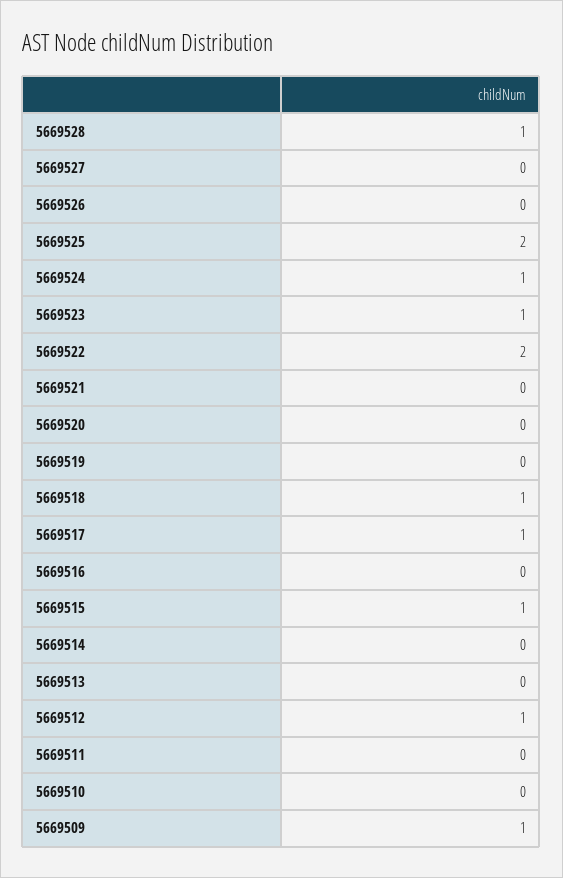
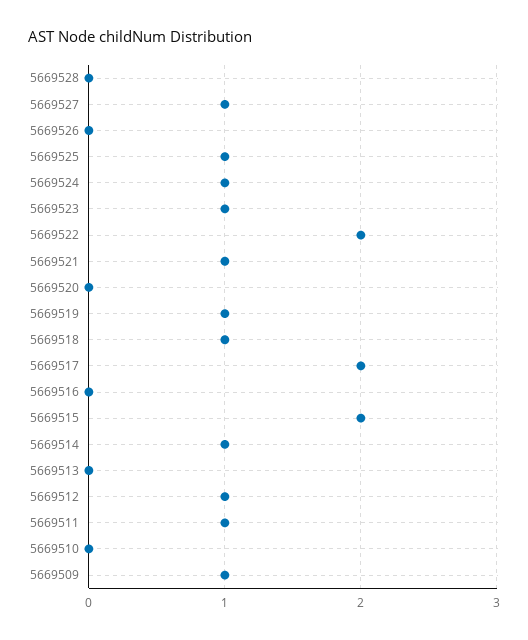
  {
-   "5669528": 1,
+   "5669528": 0,
-   "5669527": 0,
+   "5669527": 1,
    "5669526": 0,
-   "5669525": 2,
+   "5669525": 1,
    "5669524": 1,
    "5669523": 1,
    "5669522": 2,
-   "5669521": 0,
+   "5669521": 1,
    "5669520": 0,
-   "5669519": 0,
+   "5669519": 1,
    "5669518": 1,
-   "5669517": 1,
+   "5669517": 2,
    "5669516": 0,
-   "5669515": 1,
+   "5669515": 2,
-   "5669514": 0,
+   "5669514": 1,
    "5669513": 0,
    "5669512": 1,
-   "5669511": 0,
+   "5669511": 1,
    "5669510": 0,
    "5669509": 1
  }

